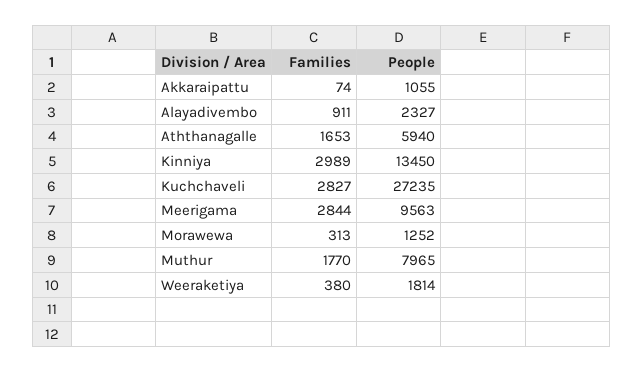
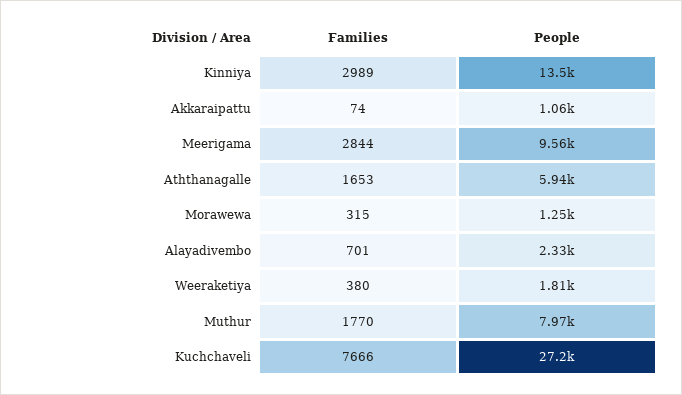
  {
    "Families": {
      "Akkaraipattu": 74,
-     "Alayadivembo": 911,
+     "Alayadivembo": 701,
      "Aththanagalle": 1653,
      "Kinniya": 2989,
-     "Kuchchaveli": 2827,
+     "Kuchchaveli": 7666,
      "Meerigama": 2844,
-     "Morawewa": 313,
+     "Morawewa": 315,
      "Muthur": 1770,
      "Weeraketiya": 380
    },
    "People": {
      "Akkaraipattu": 1055,
      "Alayadivembo": 2327,
      "Aththanagalle": 5940,
      "Kinniya": 13450,
      "Kuchchaveli": 27235,
      "Meerigama": 9563,
      "Morawewa": 1252,
      "Muthur": 7965,
      "Weeraketiya": 1814
    }
  }

